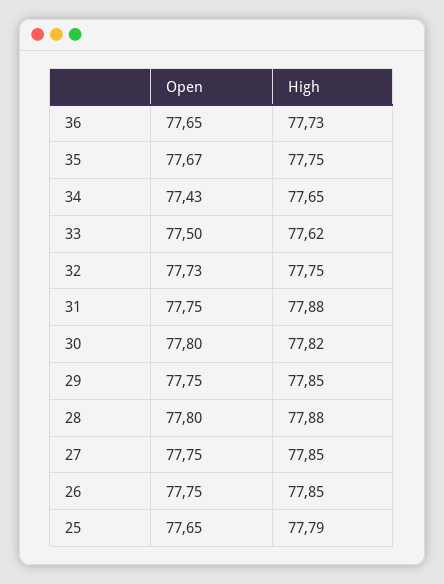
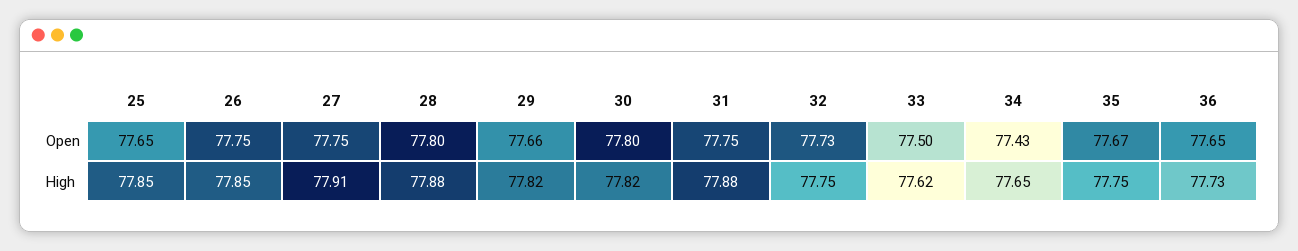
  {
    "Open": {
      "36": 77.65,
      "35": 77.67,
      "34": 77.43,
      "33": 77.5,
      "32": 77.73,
      "31": 77.75,
      "30": 77.8,
-     "29": 77.75,
+     "29": 77.66,
      "28": 77.8,
      "27": 77.75,
      "26": 77.75,
      "25": 77.65
    },
    "High": {
      "36": 77.73,
      "35": 77.75,
      "34": 77.65,
      "33": 77.62,
      "32": 77.75,
      "31": 77.88,
      "30": 77.82,
-     "29": 77.85,
+     "29": 77.82,
      "28": 77.88,
-     "27": 77.85,
+     "27": 77.91,
      "26": 77.85,
-     "25": 77.79
+     "25": 77.85
    }
  }

